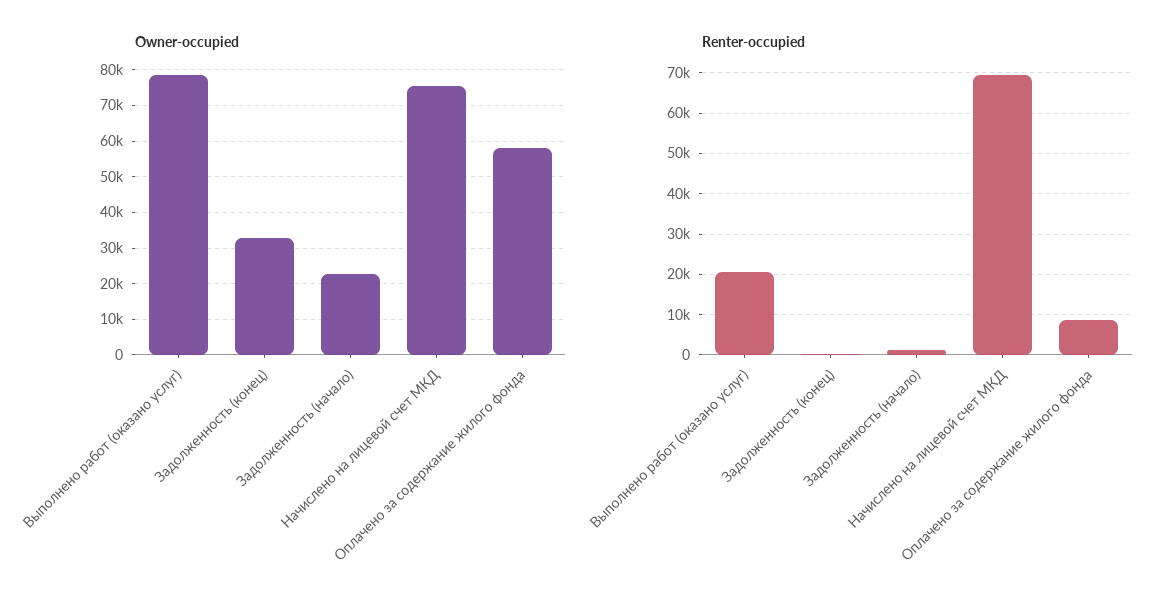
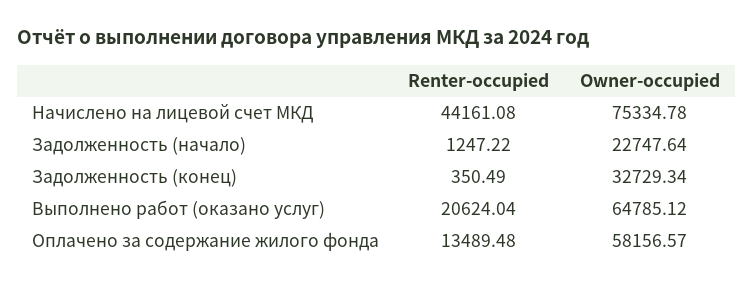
  {
    "Owner-occupied": {
-     "Выполнено работ (оказано услуг)": 78000,
+     "Выполнено работ (оказано услуг)": 64785.12,
      "Задолженность (конец)": 32729.34,
      "Задолженность (начало)": 22747.64,
      "Начислено на лицевой счет МКД": 75334.78,
      "Оплачено за содержание жилого фонда": 58156.57
    },
    "Renter-occupied": {
      "Выполнено работ (оказано услуг)": 20624.04,
      "Задолженность (конец)": 350.49,
      "Задолженность (начало)": 1247.22,
-     "Начислено на лицевой счет МКД": 70000,
+     "Начислено на лицевой счет МКД": 44161.08,
-     "Оплачено за содержание жилого фонда": 8000
+     "Оплачено за содержание жилого фонда": 13489.48
    }
  }

